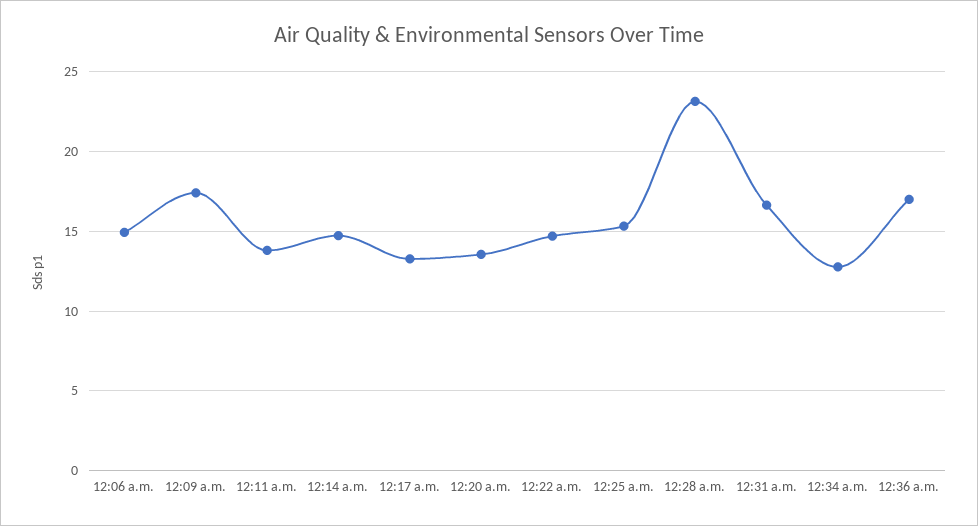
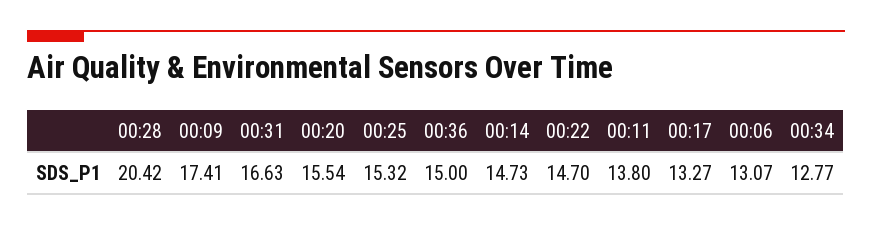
  {
-   "12:06 a.m.": 15,
+   "12:06 a.m.": 13.07,
    "12:09 a.m.": 17.41,
    "12:11 a.m.": 13.8,
    "12:14 a.m.": 14.73,
    "12:17 a.m.": 13.27,
-   "12:20 a.m.": 13.5,
+   "12:20 a.m.": 15.54,
    "12:22 a.m.": 14.7,
    "12:25 a.m.": 15.32,
-   "12:28 a.m.": 23,
+   "12:28 a.m.": 20.42,
    "12:31 a.m.": 16.63,
    "12:34 a.m.": 12.77,
-   "12:36 a.m.": 17
+   "12:36 a.m.": 15
  }

